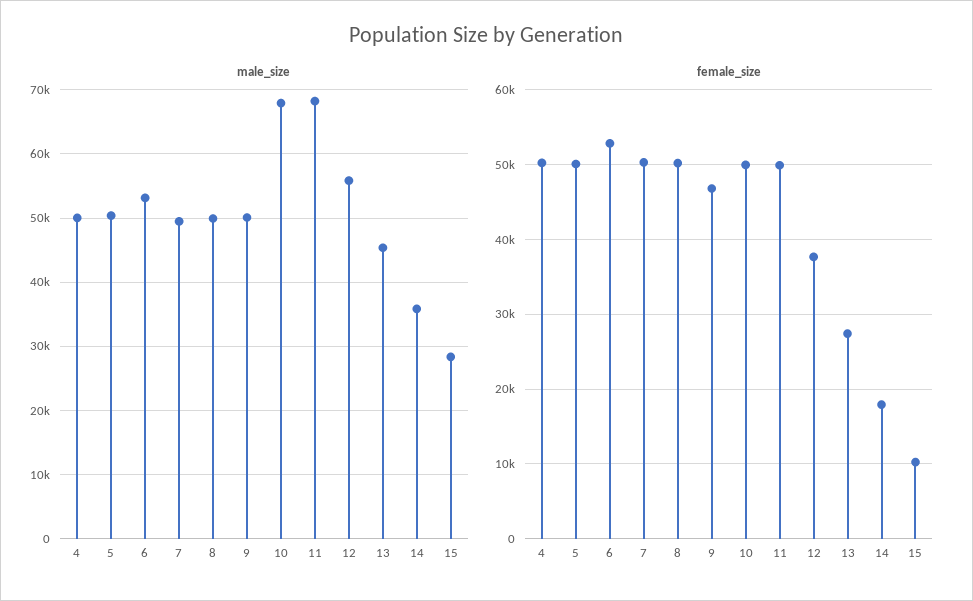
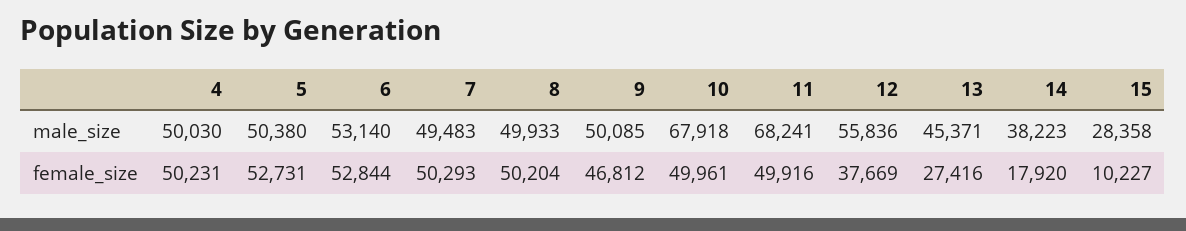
  {
    "male_size": {
      "4": 50030,
      "5": 50380,
      "6": 53140,
      "7": 49483,
      "8": 49933,
      "9": 50085,
      "10": 67918,
      "11": 68241,
      "12": 55836,
      "13": 45371,
-     "14": 36000,
+     "14": 38223,
      "15": 28358
    },
    "female_size": {
      "4": 50231,
-     "5": 50000,
+     "5": 52731,
      "6": 52844,
      "7": 50293,
      "8": 50204,
      "9": 46812,
      "10": 49961,
      "11": 49916,
      "12": 37669,
      "13": 27416,
      "14": 17920,
      "15": 10227
    }
  }

